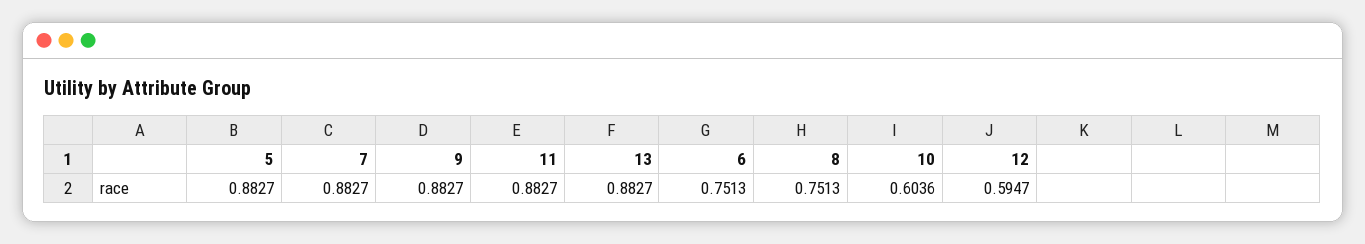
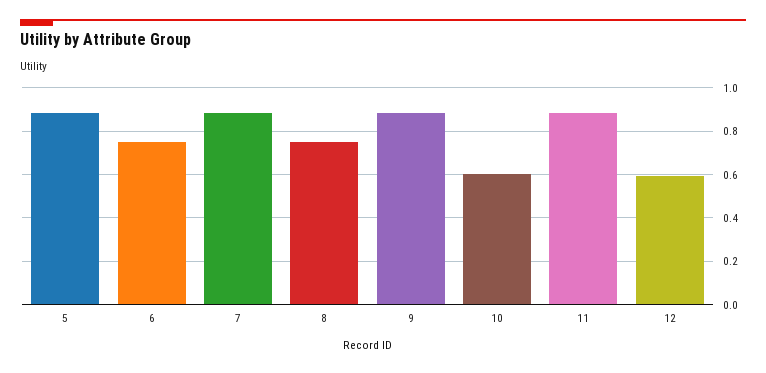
  {
    "5": 0.8827,
    "7": 0.8827,
    "9": 0.8827,
    "11": 0.8827,
-   "13": 0.8827,
    "6": 0.7513,
    "8": 0.7513,
    "10": 0.6036,
    "12": 0.5947
  }

